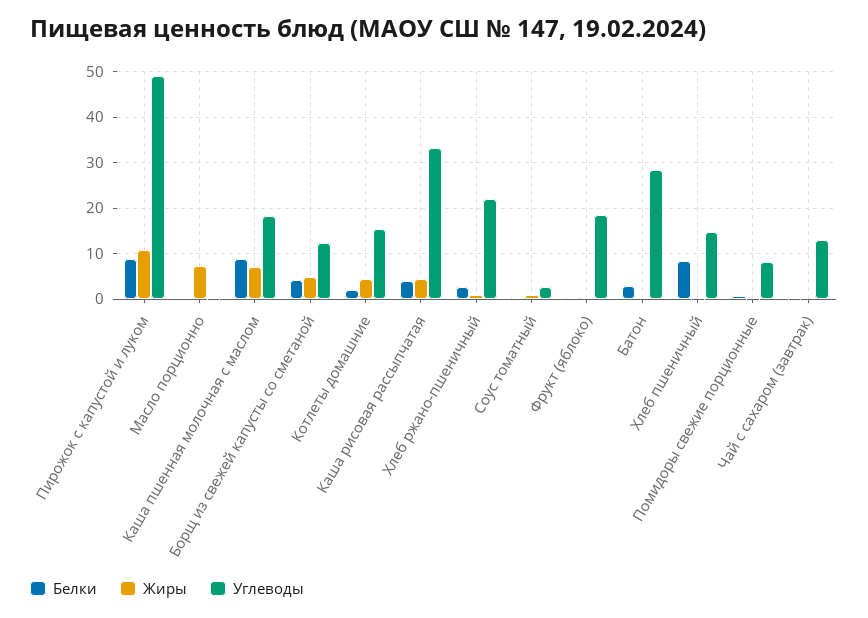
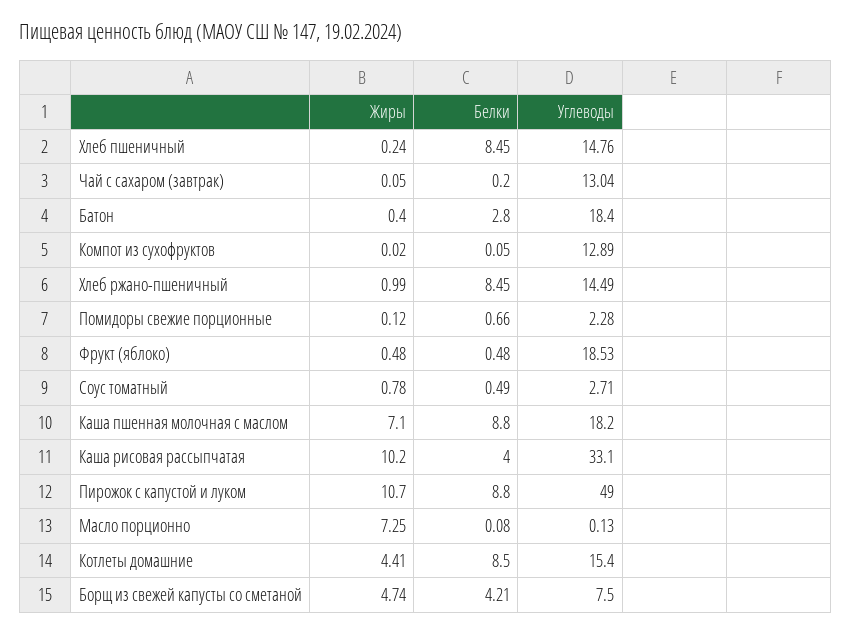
  {
    "Белки": {
      "Пирожок с капустой и луком": 8.8,
      "Масло порционно": 0.08,
      "Каша пшенная молочная с маслом": 8.8,
      "Борщ из свежей капусты со сметаной": 4.21,
-     "Котлеты домашние": 2,
+     "Котлеты домашние": 8.5,
      "Каша рисовая рассыпчатая": 4,
-     "Хлеб ржано-пшеничный": 2,
+     "Хлеб ржано-пшеничный": 8.45,
      "Соус томатный": 0.49,
      "Фрукт (яблоко)": 0.48,
      "Батон": 2.8,
      "Хлеб пшеничный": 8.45,
      "Помидоры свежие порционные": 0.66,
-     "Чай с сахаром (завтрак)": 0.2
+     "Чай с сахаром (завтрак)": 0.2,
+     "Компот из сухофруктов": 0.05
    },
    "Жиры": {
      "Пирожок с капустой и луком": 10.7,
      "Масло порционно": 7.25,
      "Каша пшенная молочная с маслом": 7.1,
      "Борщ из свежей капусты со сметаной": 4.74,
      "Котлеты домашние": 4.41,
-     "Каша рисовая рассыпчатая": 4,
+     "Каша рисовая рассыпчатая": 10.2,
      "Хлеб ржано-пшеничный": 0.99,
      "Соус томатный": 0.78,
      "Фрукт (яблоко)": 0.48,
      "Батон": 0.4,
      "Хлеб пшеничный": 0.24,
      "Помидоры свежие порционные": 0.12,
-     "Чай с сахаром (завтрак)": 0.05
+     "Чай с сахаром (завтрак)": 0.05,
+     "Компот из сухофруктов": 0.02
    },
    "Углеводы": {
      "Пирожок с капустой и луком": 49,
      "Масло порционно": 0.13,
      "Каша пшенная молочная с маслом": 18.2,
-     "Борщ из свежей капусты со сметаной": 12,
+     "Борщ из свежей капусты со сметаной": 7.5,
      "Котлеты домашние": 15.4,
      "Каша рисовая рассыпчатая": 33.1,
-     "Хлеб ржано-пшеничный": 22,
+     "Хлеб ржано-пшеничный": 14.49,
      "Соус томатный": 2.71,
      "Фрукт (яблоко)": 18.53,
-     "Батон": 28,
+     "Батон": 18.4,
      "Хлеб пшеничный": 14.76,
-     "Помидоры свежие порционные": 8,
+     "Помидоры свежие порционные": 2.28,
-     "Чай с сахаром (завтрак)": 13.04
+     "Чай с сахаром (завтрак)": 13.04,
+     "Компот из сухофруктов": 12.89
    }
  }

